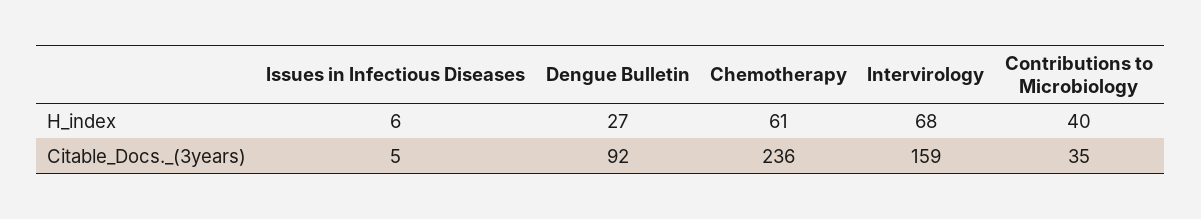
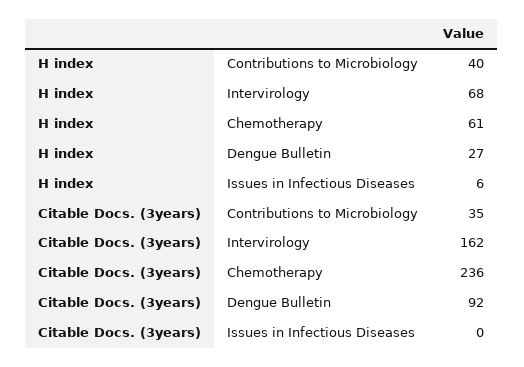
  {
    "Issues in Infectious Diseases": {
      "H_index": 6,
-     "Citable_Docs._(3years)": 5
+     "Citable_Docs._(3years)": 0
    },
    "Dengue Bulletin": {
      "H_index": 27,
      "Citable_Docs._(3years)": 92
    },
    "Chemotherapy": {
      "H_index": 61,
      "Citable_Docs._(3years)": 236
    },
    "Intervirology": {
      "H_index": 68,
-     "Citable_Docs._(3years)": 159
+     "Citable_Docs._(3years)": 162
    },
    "Contributions to Microbiology": {
      "H_index": 40,
      "Citable_Docs._(3years)": 35
    }
  }

